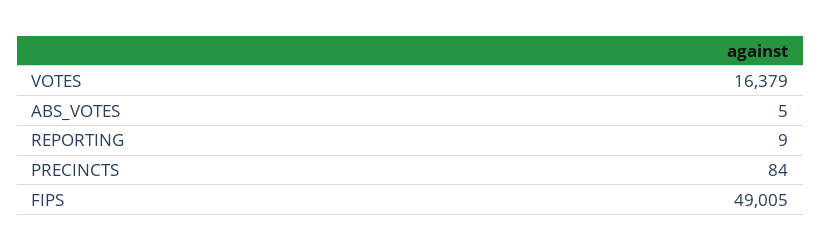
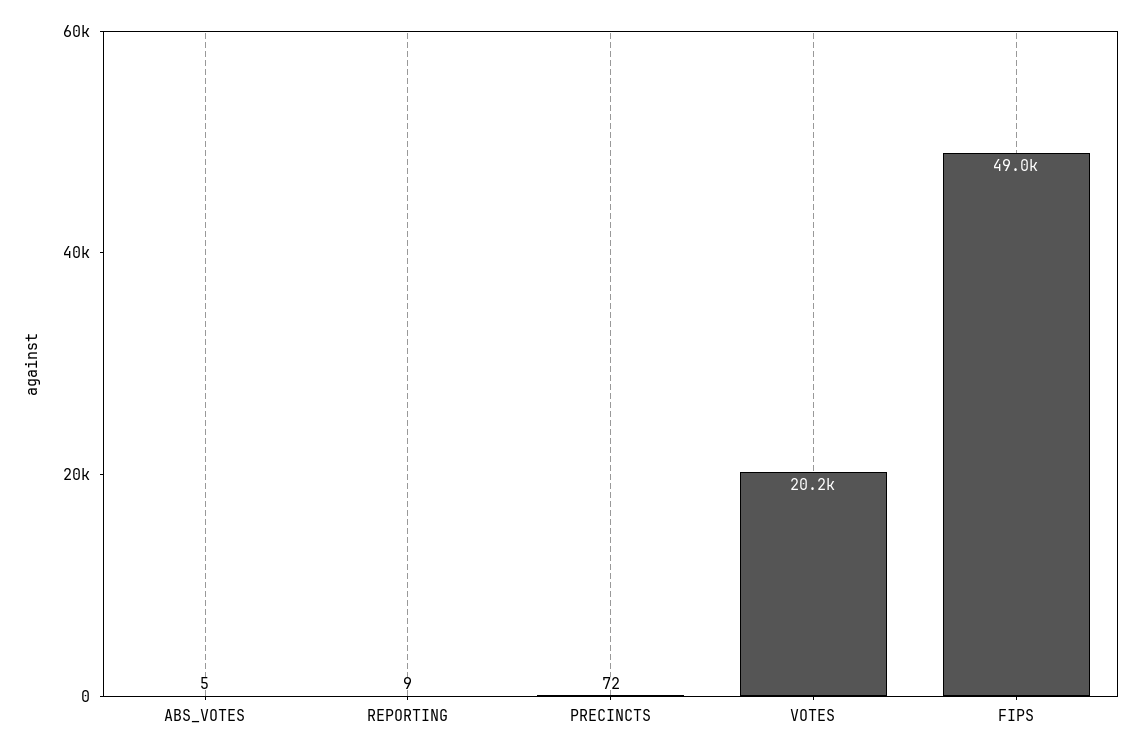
  {
-   "VOTES": 16379,
+   "VOTES": 20200,
    "ABS_VOTES": 5,
    "REPORTING": 9,
-   "PRECINCTS": 84,
+   "PRECINCTS": 72,
    "FIPS": 49005
  }

